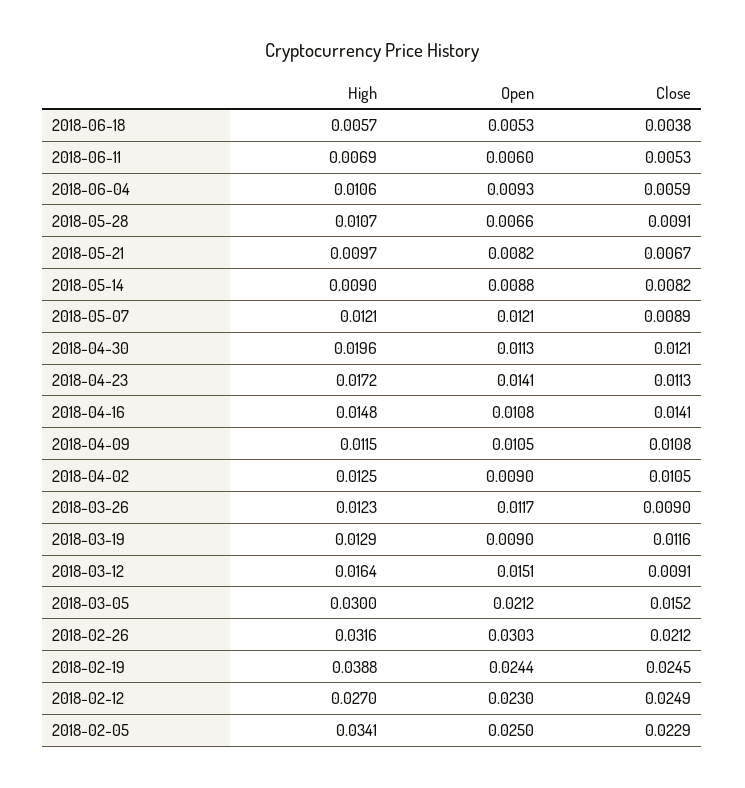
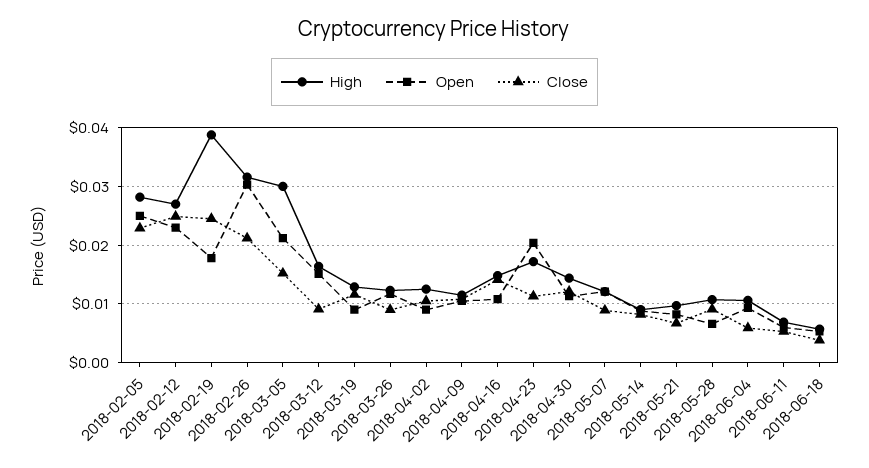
  {
    "High": {
      "2018-06-18": 0.0057,
      "2018-06-11": 0.0069,
      "2018-06-04": 0.0106,
      "2018-05-28": 0.0107,
      "2018-05-21": 0.0097,
      "2018-05-14": 0.009,
      "2018-05-07": 0.0121,
-     "2018-04-30": 0.0196,
+     "2018-04-30": 0.014,
      "2018-04-23": 0.0172,
      "2018-04-16": 0.0148,
      "2018-04-09": 0.0115,
      "2018-04-02": 0.0125,
      "2018-03-26": 0.0123,
      "2018-03-19": 0.0129,
      "2018-03-12": 0.0164,
      "2018-03-05": 0.03,
      "2018-02-26": 0.0316,
      "2018-02-19": 0.0388,
      "2018-02-12": 0.027,
-     "2018-02-05": 0.0341
+     "2018-02-05": 0.028
    },
    "Open": {
      "2018-06-18": 0.0053,
      "2018-06-11": 0.006,
      "2018-06-04": 0.0093,
      "2018-05-28": 0.0066,
      "2018-05-21": 0.0082,
      "2018-05-14": 0.0088,
      "2018-05-07": 0.0121,
      "2018-04-30": 0.0113,
-     "2018-04-23": 0.0141,
+     "2018-04-23": 0.02,
      "2018-04-16": 0.0108,
      "2018-04-09": 0.0105,
      "2018-04-02": 0.009,
      "2018-03-26": 0.0117,
      "2018-03-19": 0.009,
      "2018-03-12": 0.0151,
      "2018-03-05": 0.0212,
      "2018-02-26": 0.0303,
-     "2018-02-19": 0.0244,
+     "2018-02-19": 0.018,
      "2018-02-12": 0.023,
      "2018-02-05": 0.025
    },
    "Close": {
      "2018-06-18": 0.0038,
      "2018-06-11": 0.0053,
      "2018-06-04": 0.0059,
      "2018-05-28": 0.0091,
      "2018-05-21": 0.0067,
      "2018-05-14": 0.0082,
      "2018-05-07": 0.0089,
      "2018-04-30": 0.0121,
      "2018-04-23": 0.0113,
      "2018-04-16": 0.0141,
      "2018-04-09": 0.0108,
      "2018-04-02": 0.0105,
      "2018-03-26": 0.009,
      "2018-03-19": 0.0116,
      "2018-03-12": 0.0091,
      "2018-03-05": 0.0152,
      "2018-02-26": 0.0212,
      "2018-02-19": 0.0245,
      "2018-02-12": 0.0249,
      "2018-02-05": 0.0229
    }
  }

